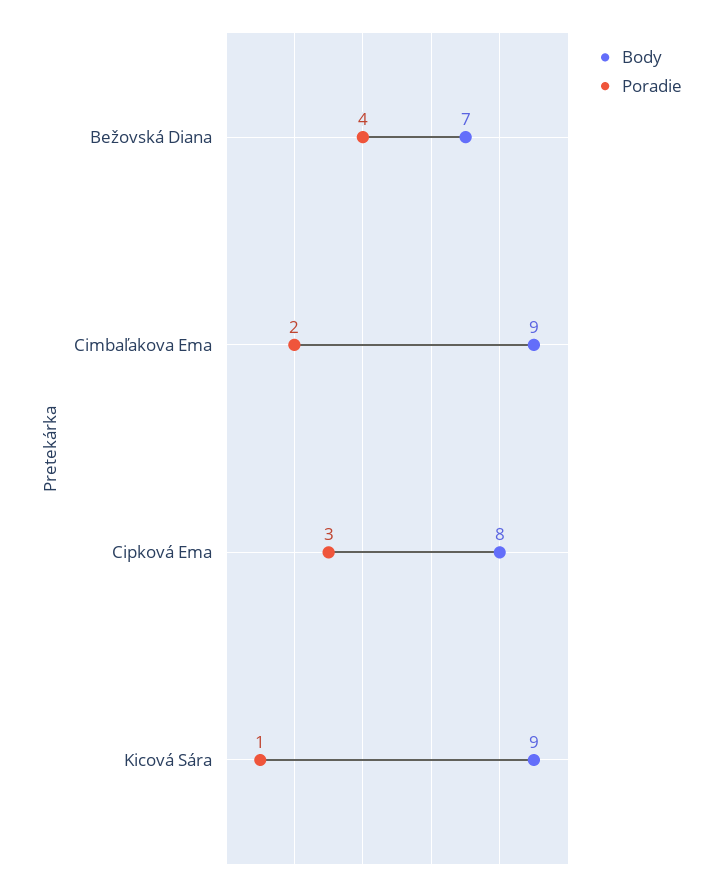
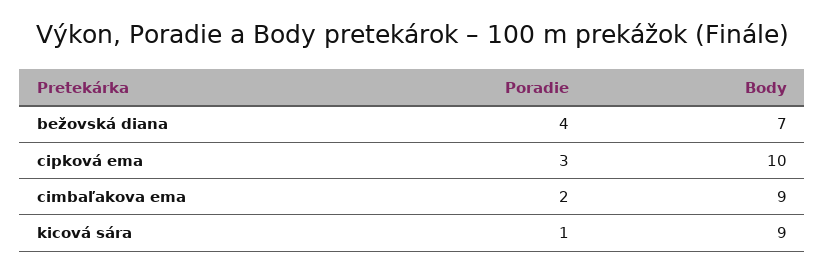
  {
    "Body": {
      "Bežovská Diana": 7,
      "Cimbaľakova Ema": 9,
-     "Cipková Ema": 8,
+     "Cipková Ema": 10,
      "Kicová Sára": 9
    },
    "Poradie": {
      "Bežovská Diana": 4,
      "Cimbaľakova Ema": 2,
      "Cipková Ema": 3,
      "Kicová Sára": 1
    }
  }

